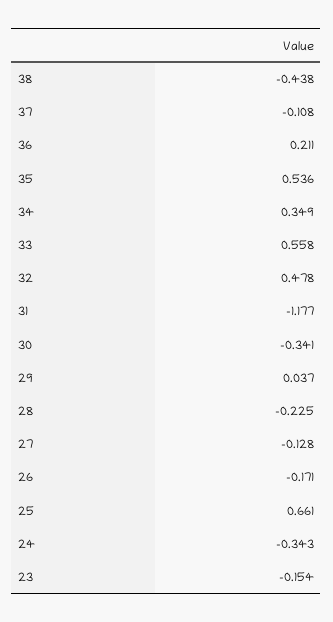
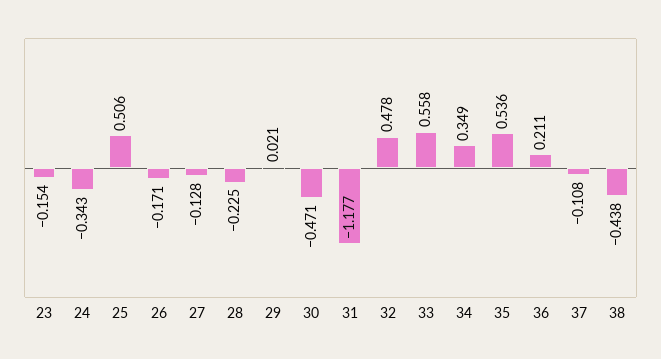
  {
    "38": -0.438,
    "37": -0.108,
    "36": 0.211,
    "35": 0.536,
    "34": 0.349,
    "33": 0.558,
    "32": 0.478,
    "31": -1.177,
-   "30": -0.341,
+   "30": -0.471,
-   "29": 0.037,
+   "29": 0.021,
    "28": -0.225,
    "27": -0.128,
    "26": -0.171,
-   "25": 0.661,
+   "25": 0.506,
    "24": -0.343,
    "23": -0.154
  }

